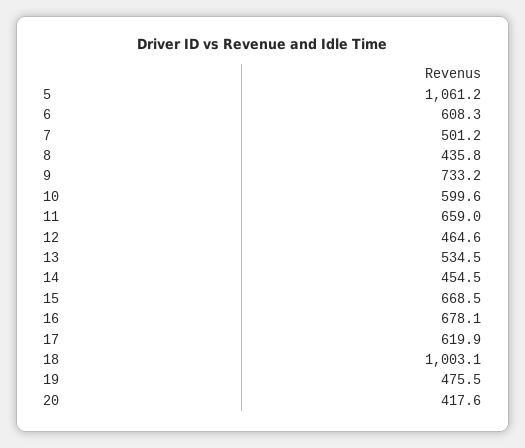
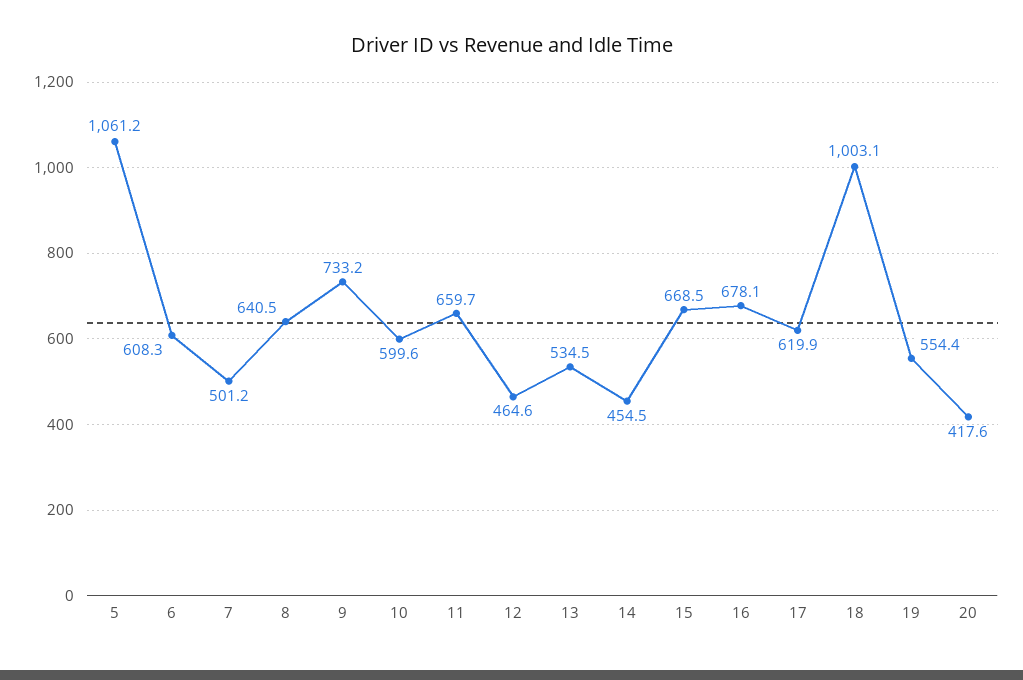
  {
    "5": 1061.2,
    "6": 608.3,
    "7": 501.2,
-   "8": 435.8,
+   "8": 640.5,
    "9": 733.2,
    "10": 599.6,
-   "11": 659,
+   "11": 659.7,
    "12": 464.6,
    "13": 534.5,
    "14": 454.5,
    "15": 668.5,
    "16": 678.1,
    "17": 619.9,
    "18": 1003.1,
-   "19": 475.5,
+   "19": 554.4,
    "20": 417.6
  }

